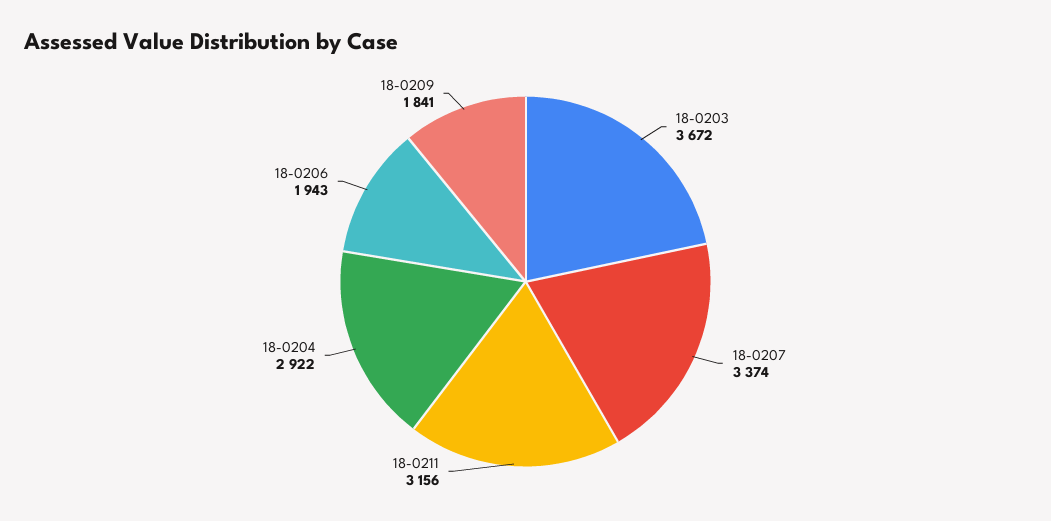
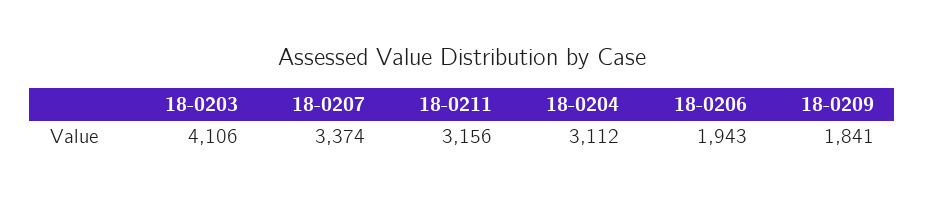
  {
-   "18-0203": 3672,
+   "18-0203": 4106,
    "18-0207": 3374,
    "18-0211": 3156,
-   "18-0204": 2922,
+   "18-0204": 3112,
    "18-0206": 1943,
    "18-0209": 1841
  }

